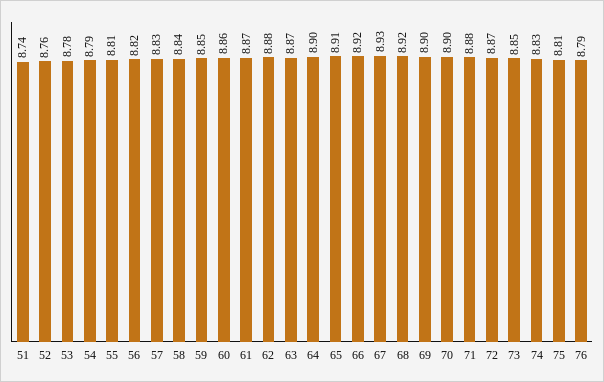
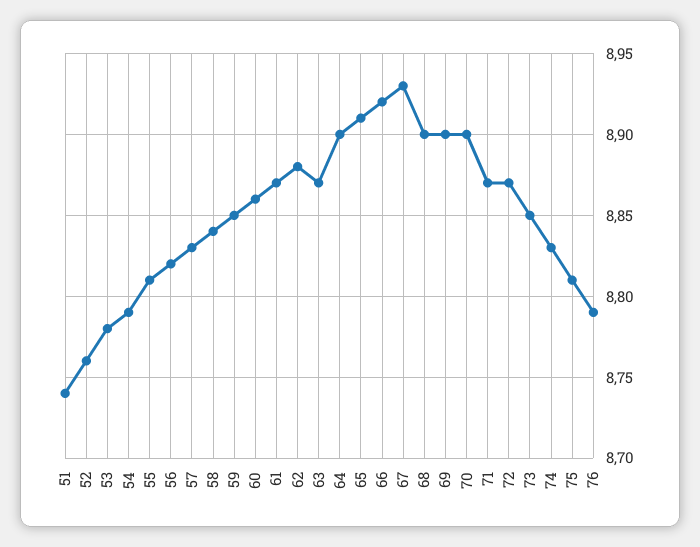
  {
    "51": 8.74,
    "52": 8.76,
    "53": 8.78,
    "54": 8.79,
    "55": 8.81,
    "56": 8.82,
    "57": 8.83,
    "58": 8.84,
    "59": 8.85,
    "60": 8.86,
    "61": 8.87,
    "62": 8.88,
    "63": 8.87,
    "64": 8.9,
    "65": 8.91,
    "66": 8.92,
    "67": 8.93,
-   "68": 8.92,
+   "68": 8.9,
    "69": 8.9,
    "70": 8.9,
-   "71": 8.88,
+   "71": 8.87,
    "72": 8.87,
    "73": 8.85,
    "74": 8.83,
    "75": 8.81,
    "76": 8.79
  }

